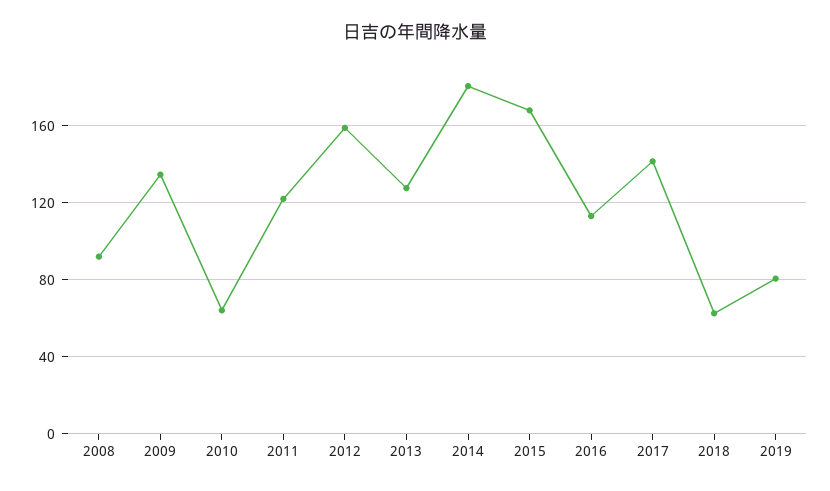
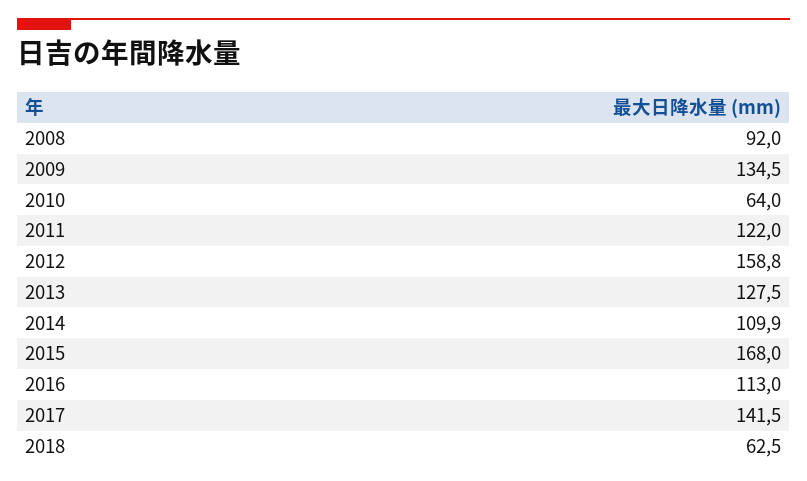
  {
    "2008": 92,
    "2009": 134.5,
    "2010": 64,
    "2011": 122,
    "2012": 158.8,
    "2013": 127.5,
-   "2014": 180,
+   "2014": 109.9,
    "2015": 168,
    "2016": 113,
    "2017": 141.5,
-   "2018": 62.5,
+   "2018": 62.5
-   "2019": 80
  }

